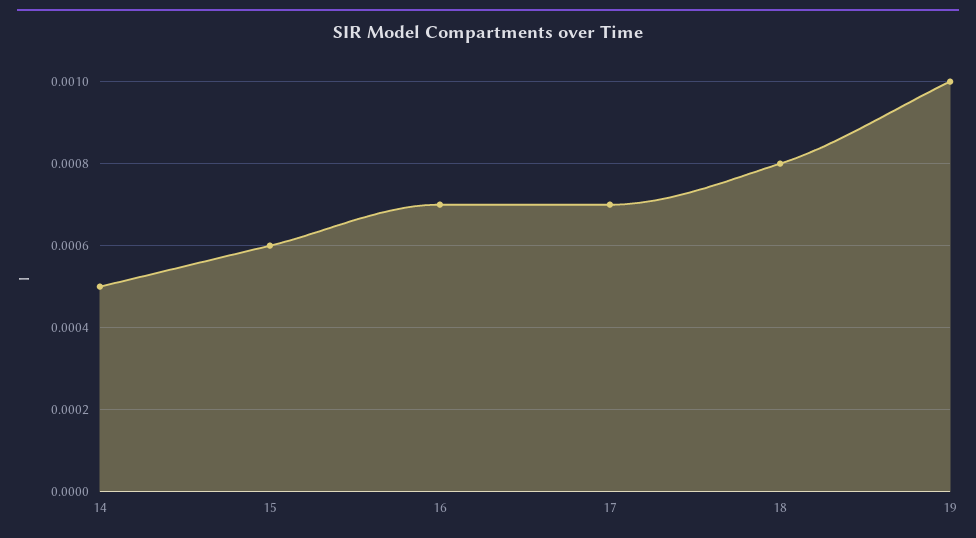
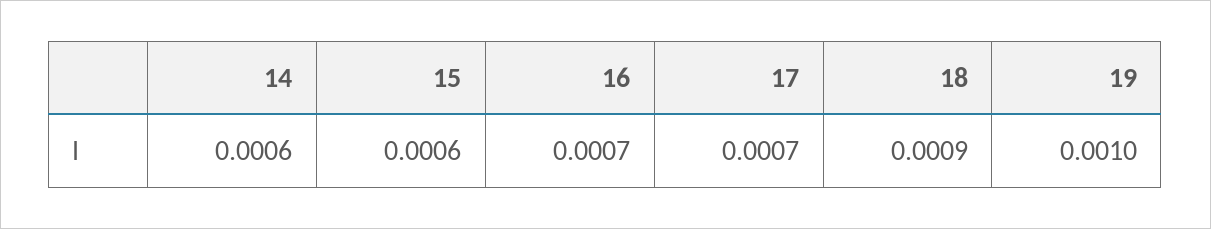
  {
-   "14": 0.0005,
+   "14": 0.0006,
    "15": 0.0006,
    "16": 0.0007,
    "17": 0.0007,
-   "18": 0.0008,
+   "18": 0.0009,
    "19": 0.001
  }

